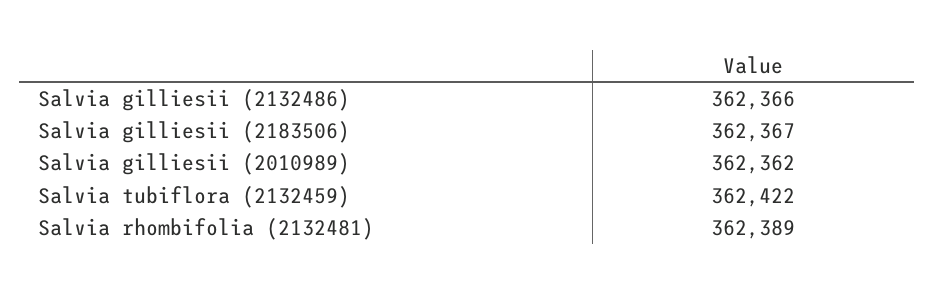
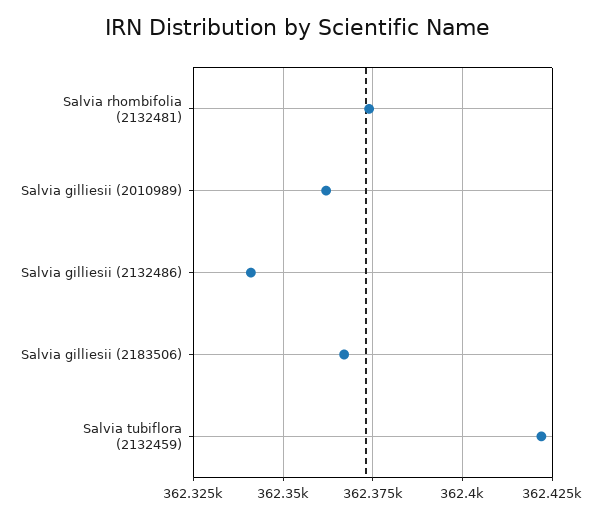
  {
-   "Salvia gilliesii (2132486)": 362366,
+   "Salvia gilliesii (2132486)": 362340,
    "Salvia gilliesii (2183506)": 362367,
    "Salvia gilliesii (2010989)": 362362,
    "Salvia tubiflora (2132459)": 362422,
-   "Salvia rhombifolia (2132481)": 362389
+   "Salvia rhombifolia (2132481)": 362375
  }

